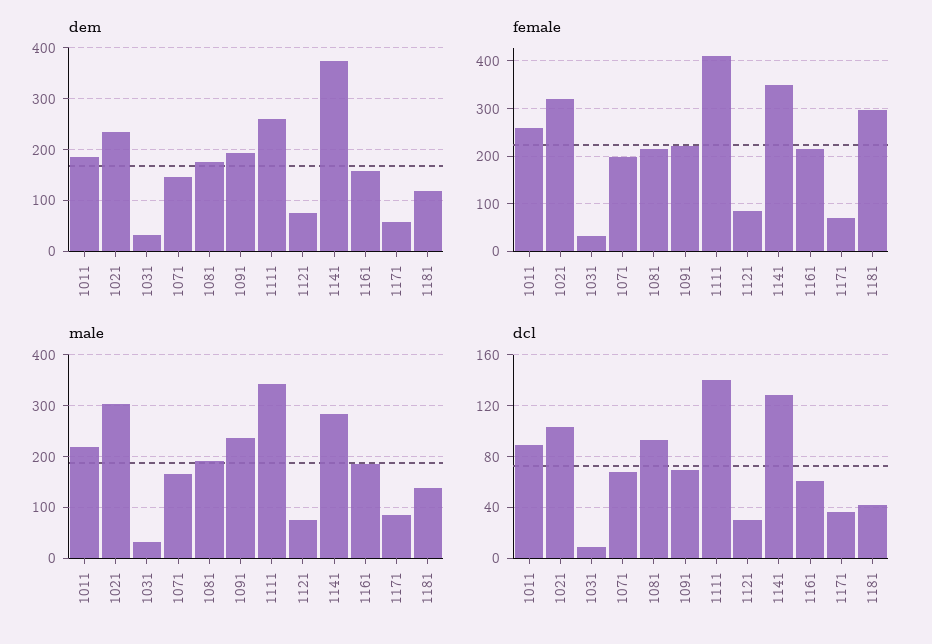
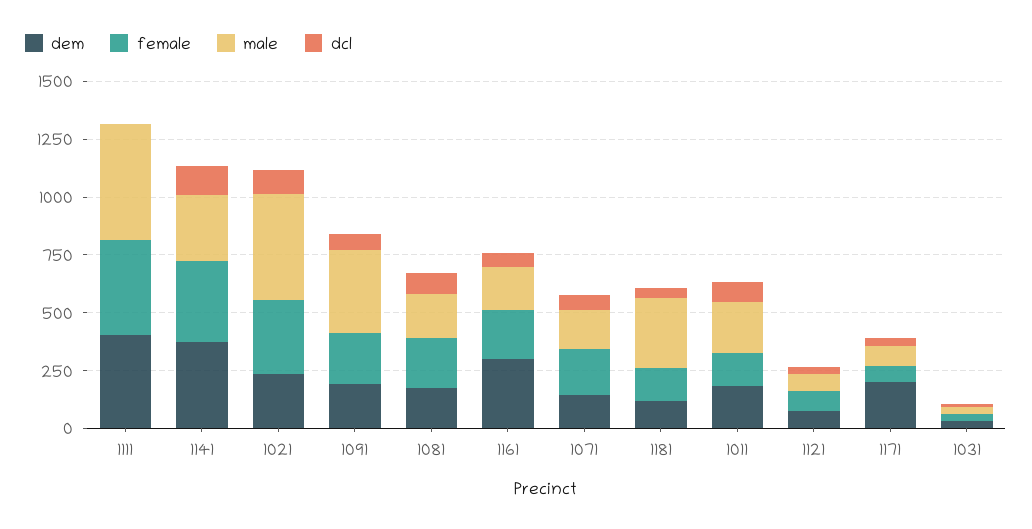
  {
    "dem": {
      "1011": 180,
      "1021": 240,
      "1031": 40,
      "1071": 140,
      "1081": 180,
      "1091": 200,
-     "1111": 260,
+     "1111": 400,
      "1121": 80,
      "1141": 380,
-     "1161": 160,
+     "1161": 300,
-     "1171": 60,
+     "1171": 200,
      "1181": 120
    },
    "female": {
-     "1011": 260,
+     "1011": 150,
      "1021": 320,
      "1031": 40,
      "1071": 200,
      "1081": 220,
      "1091": 220,
      "1111": 420,
      "1121": 80,
      "1141": 360,
      "1161": 220,
      "1171": 60,
-     "1181": 300
+     "1181": 150
    },
    "male": {
      "1011": 220,
-     "1021": 300,
+     "1021": 450,
      "1031": 40,
      "1071": 160,
      "1081": 200,
-     "1091": 240,
+     "1091": 350,
-     "1111": 340,
+     "1111": 500,
      "1121": 80,
      "1141": 280,
      "1161": 180,
      "1171": 80,
-     "1181": 140
+     "1181": 300
    },
    "dcl": {
      "1011": 90,
      "1021": 105,
      "1031": 10,
      "1071": 70,
      "1081": 95,
      "1091": 70,
-     "1111": 140,
+     "1111": 0,
      "1121": 30,
      "1141": 130,
      "1161": 60,
      "1171": 35,
      "1181": 40
    }
  }

